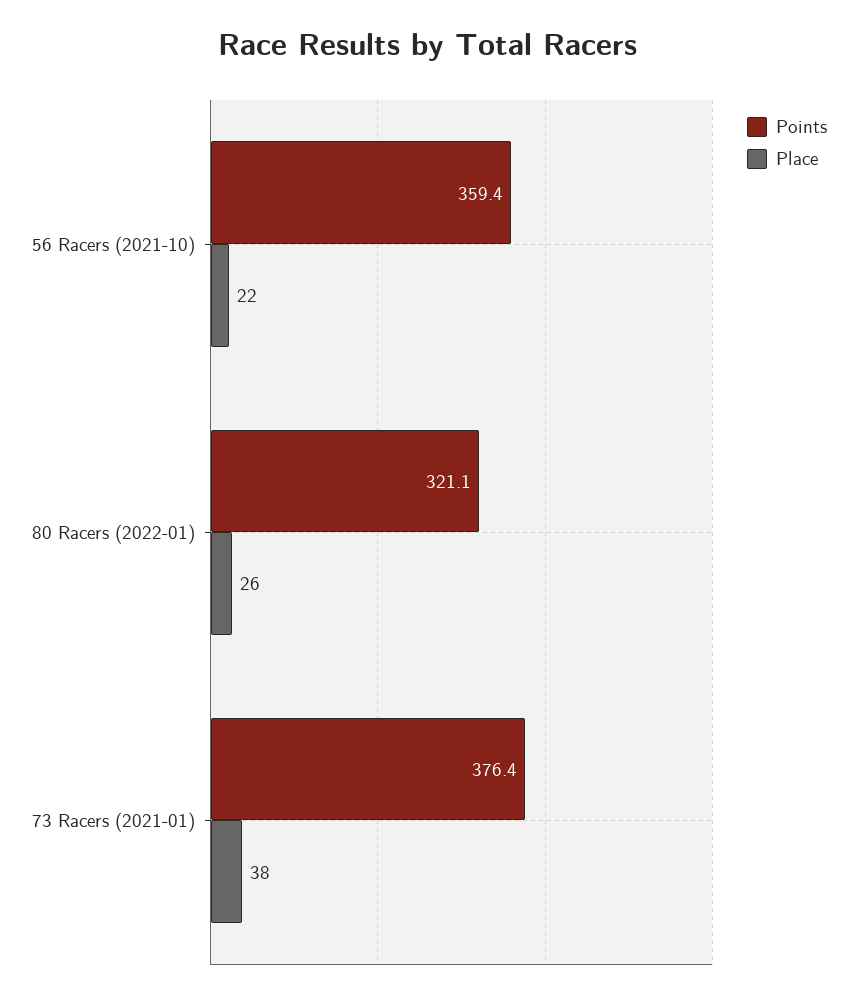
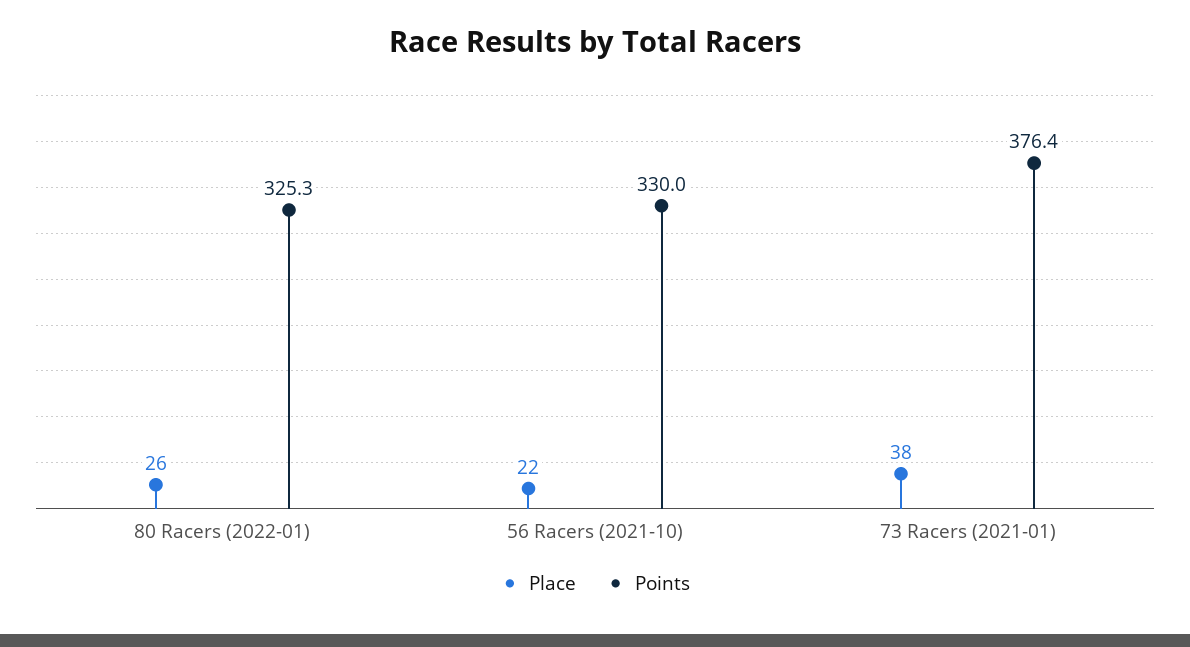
  {
    "Points": {
-     "56 Racers (2021-10)": 359.4,
+     "56 Racers (2021-10)": 330,
-     "80 Racers (2022-01)": 321.1,
+     "80 Racers (2022-01)": 325.3,
      "73 Racers (2021-01)": 376.4
    },
    "Place": {
      "56 Racers (2021-10)": 22,
      "80 Racers (2022-01)": 26,
      "73 Racers (2021-01)": 38
    }
  }

